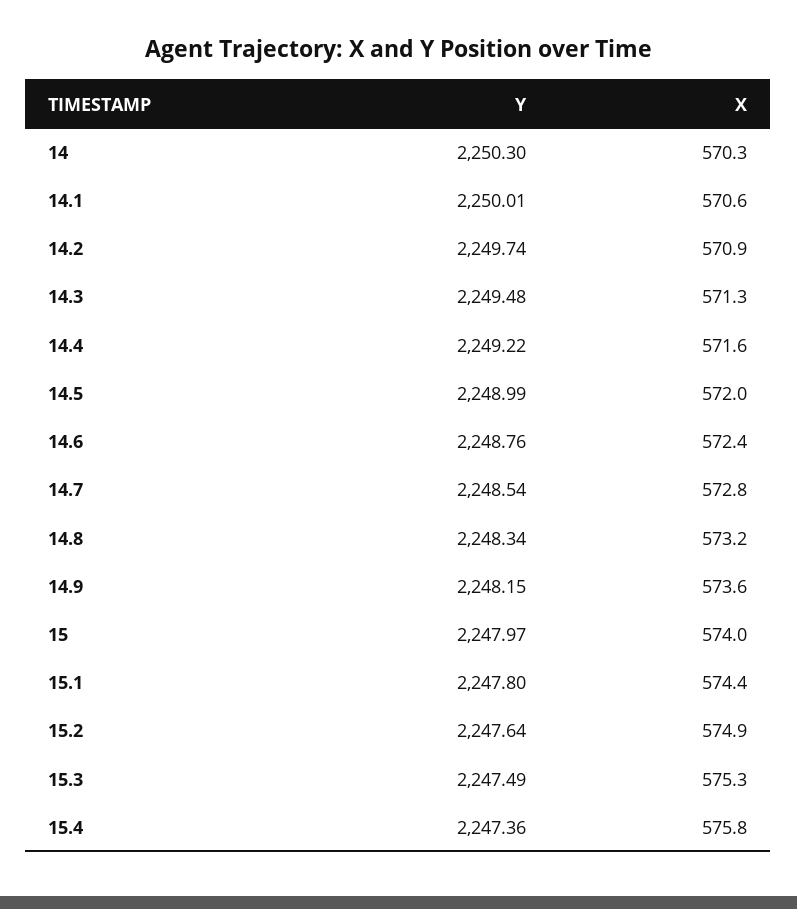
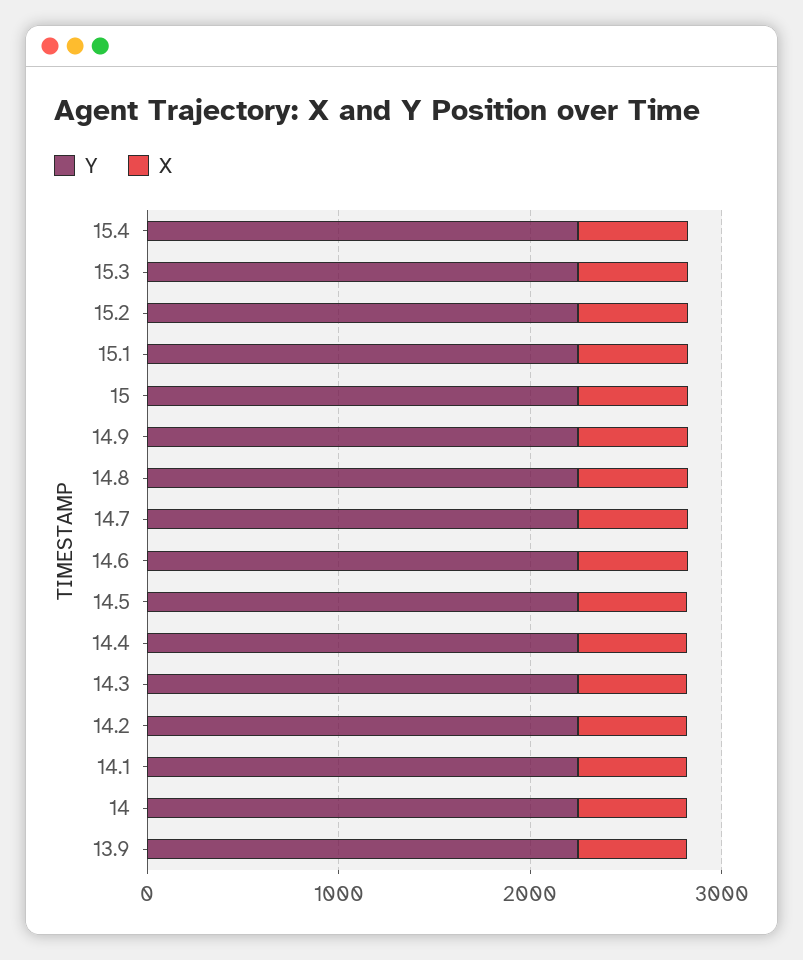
  {
    "Y": {
      "14": 2250.3,
      "14.1": 2250.01,
      "14.2": 2249.74,
      "14.3": 2249.48,
      "14.4": 2249.22,
      "14.5": 2248.99,
      "14.6": 2248.76,
      "14.7": 2248.54,
      "14.8": 2248.34,
      "14.9": 2248.15,
      "15": 2247.97,
      "15.1": 2247.8,
      "15.2": 2247.64,
      "15.3": 2247.49,
-     "15.4": 2247.36
+     "15.4": 2247.36,
+     "13.9": 2200
    },
    "X": {
      "14": 570.3,
      "14.1": 570.6,
      "14.2": 570.9,
      "14.3": 571.3,
      "14.4": 571.6,
      "14.5": 572,
      "14.6": 572.4,
      "14.7": 572.8,
      "14.8": 573.2,
      "14.9": 573.6,
      "15": 574,
      "15.1": 574.4,
      "15.2": 574.9,
      "15.3": 575.3,
-     "15.4": 575.8
+     "15.4": 575.8,
+     "13.9": 600
    }
  }

